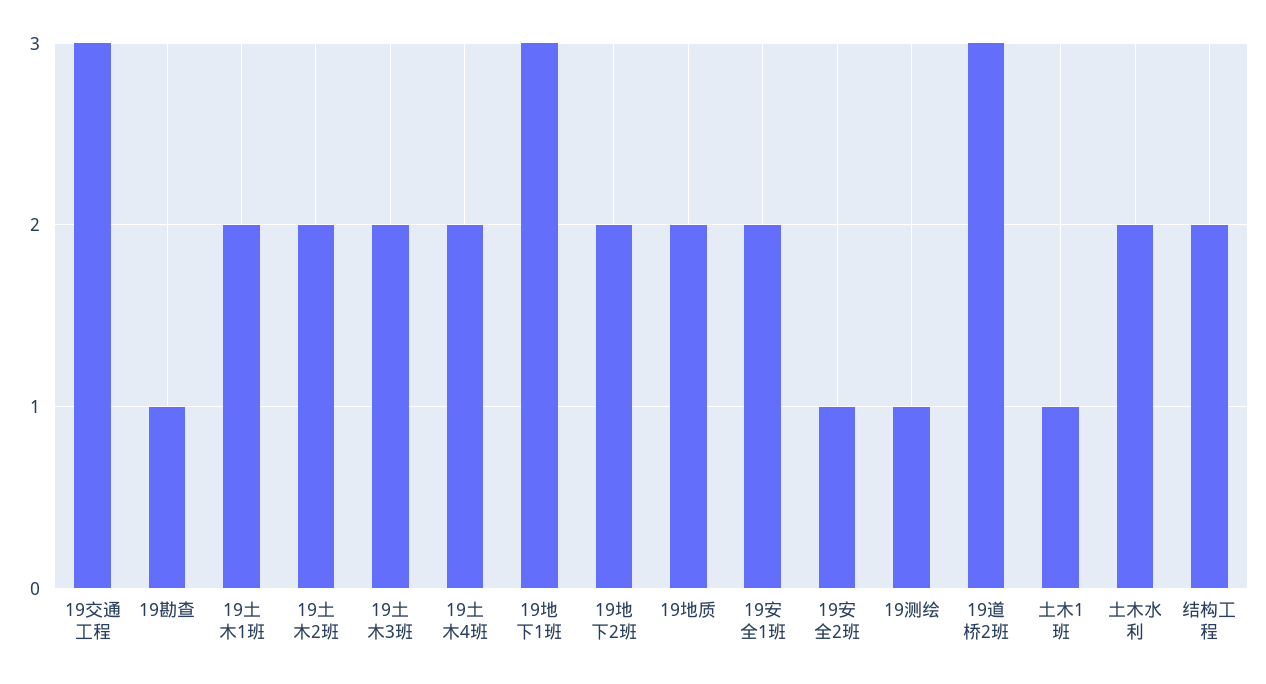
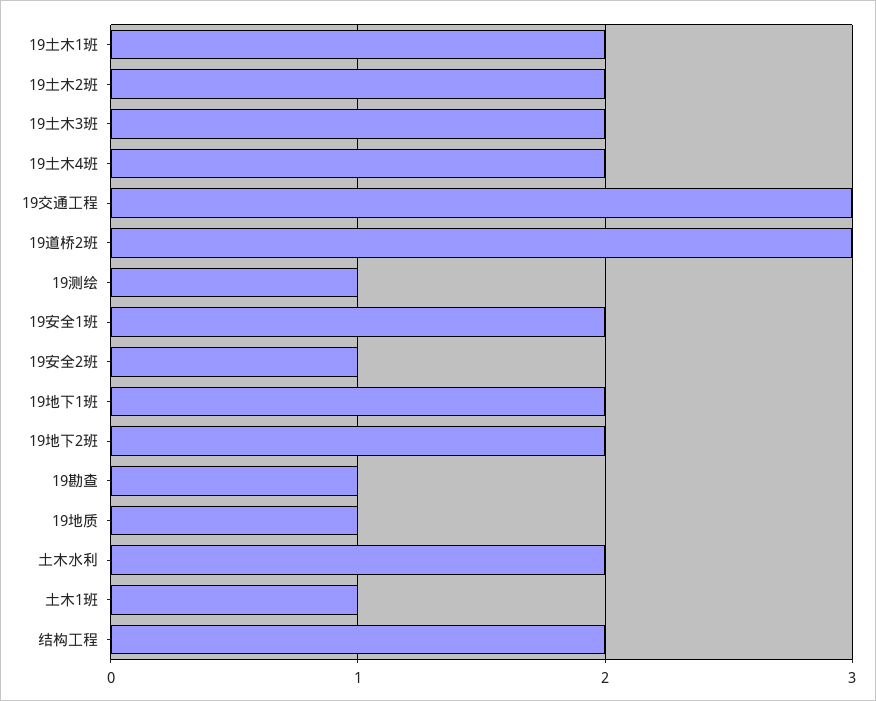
  {
    "19交通工程": 3,
    "19勘查": 1,
    "19土木1班": 2,
    "19土木2班": 2,
    "19土木3班": 2,
    "19土木4班": 2,
-   "19地下1班": 3,
+   "19地下1班": 2,
    "19地下2班": 2,
-   "19地质": 2,
+   "19地质": 1,
    "19安全1班": 2,
    "19安全2班": 1,
    "19测绘": 1,
    "19道桥2班": 3,
    "土木1班": 1,
    "土木水利": 2,
    "结构工程": 2
  }

